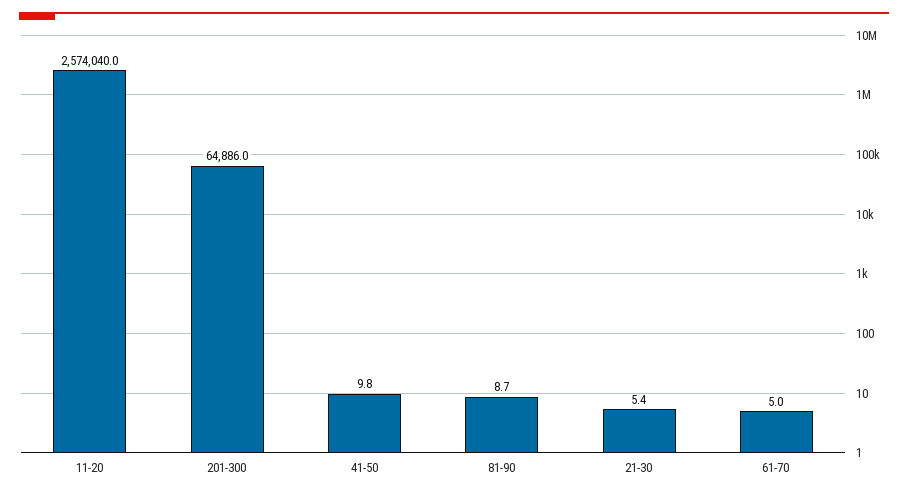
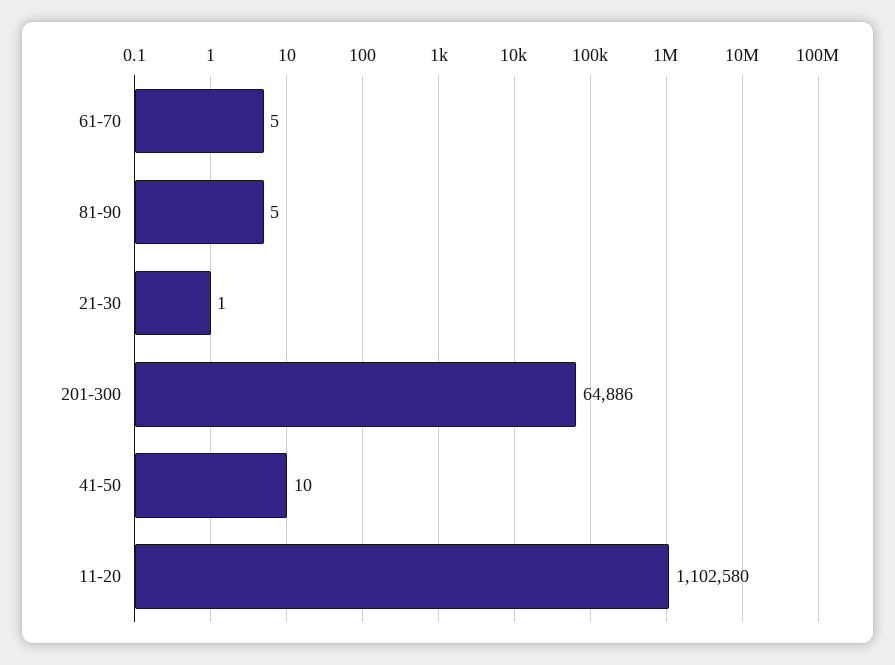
  {
-   "11-20": 2574040,
+   "11-20": 1102580,
    "201-300": 64886,
    "41-50": 9.8,
-   "81-90": 8.7,
+   "81-90": 5,
-   "21-30": 5.4,
+   "21-30": 1,
    "61-70": 5
  }

